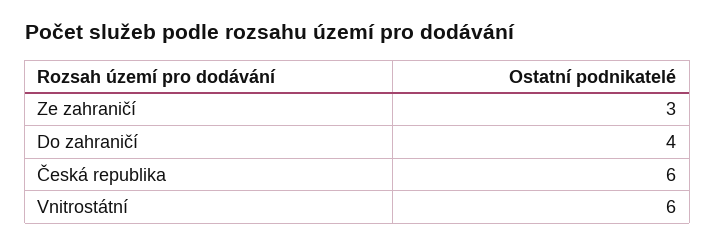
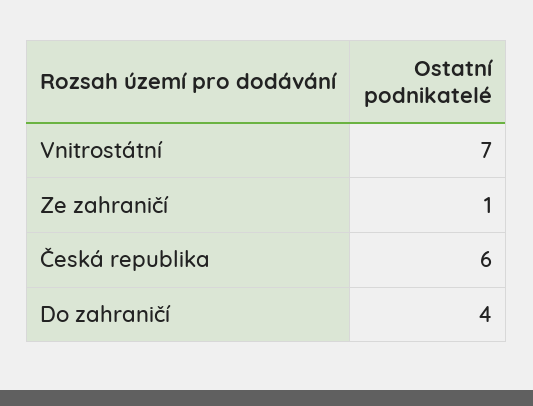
  {
-   "Ze zahraničí": 3,
+   "Ze zahraničí": 1,
    "Do zahraničí": 4,
    "Česká republika": 6,
-   "Vnitrostátní": 6
+   "Vnitrostátní": 7
  }

